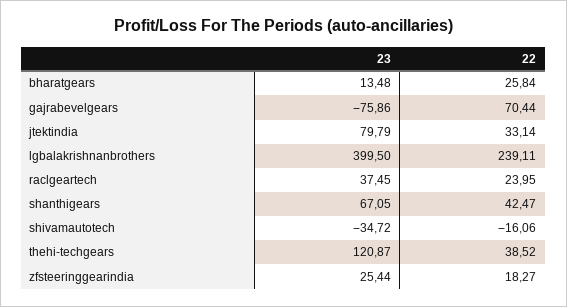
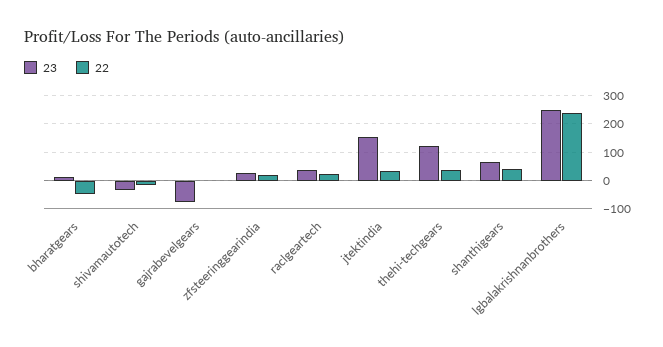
  {
    "23": {
      "bharatgears": 13.48,
      "gajrabevelgears": -75.86,
-     "jtektindia": 79.79,
+     "jtektindia": 150,
-     "lgbalakrishnanbrothers": 399.5,
+     "lgbalakrishnanbrothers": 250,
      "raclgeartech": 37.45,
      "shanthigears": 67.05,
      "shivamautotech": -34.72,
      "thehi-techgears": 120.87,
      "zfsteeringgearindia": 25.44
    },
    "22": {
-     "bharatgears": 25.84,
+     "bharatgears": -50,
-     "gajrabevelgears": 70.44,
+     "gajrabevelgears": 0,
      "jtektindia": 33.14,
      "lgbalakrishnanbrothers": 239.11,
      "raclgeartech": 23.95,
      "shanthigears": 42.47,
      "shivamautotech": -16.06,
      "thehi-techgears": 38.52,
      "zfsteeringgearindia": 18.27
    }
  }

